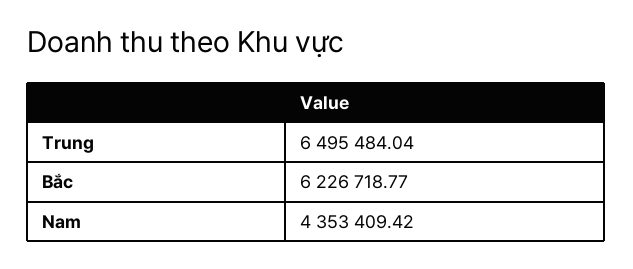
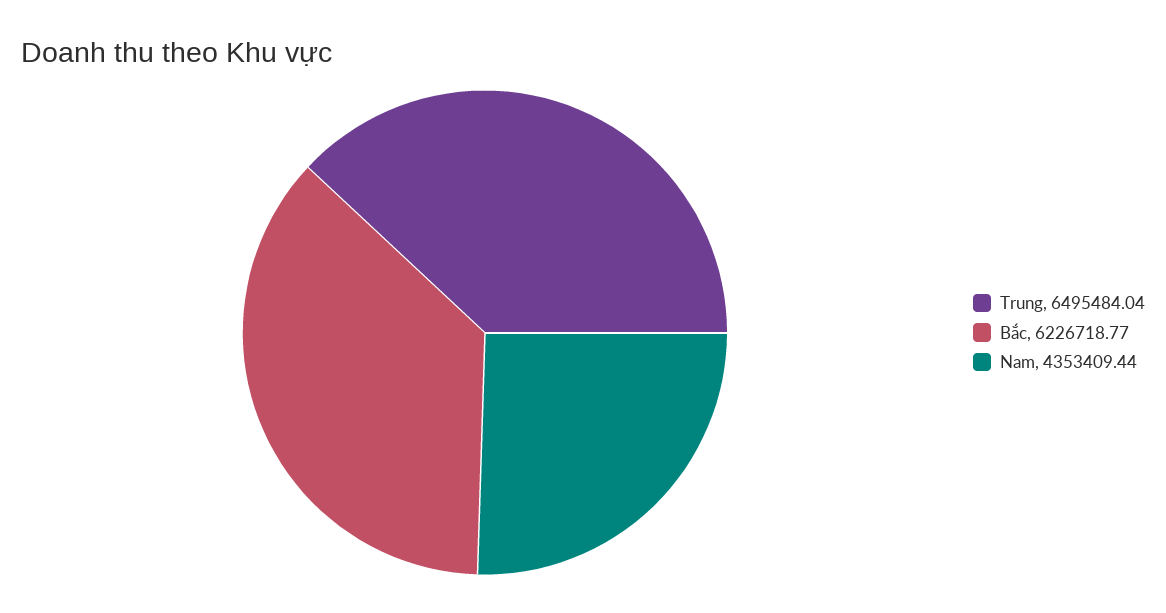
  {
    "Trung": 6495484.04,
    "Bắc": 6226718.77,
-   "Nam": 4353409.42
+   "Nam": 4353409.44
  }

